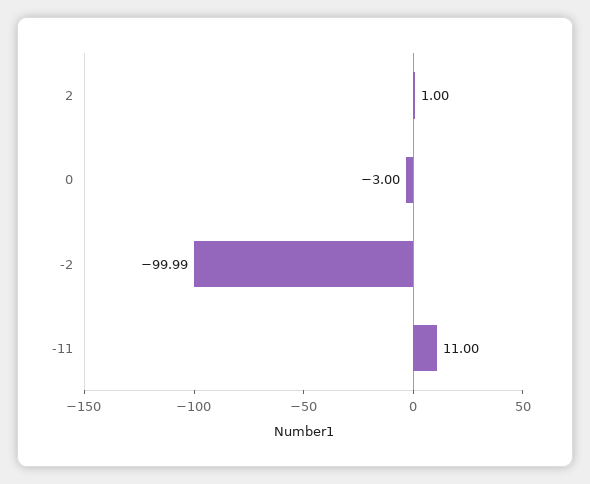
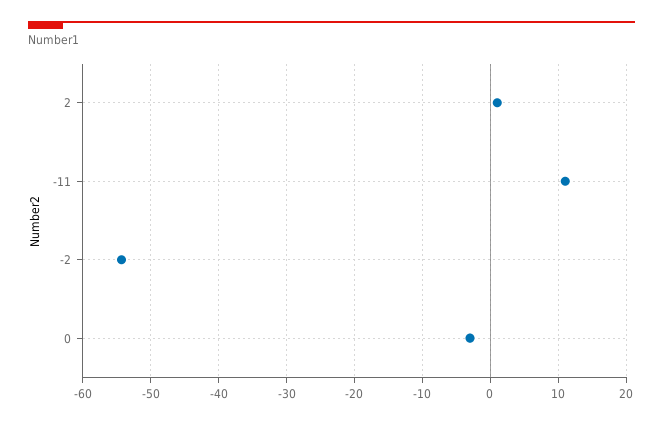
  {
    "2": 1,
    "0": -3,
-   "-2": -99.99,
+   "-2": -54,
    "-11": 11
  }

